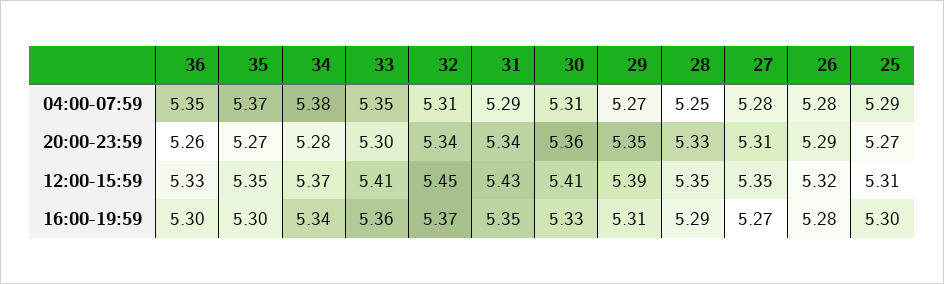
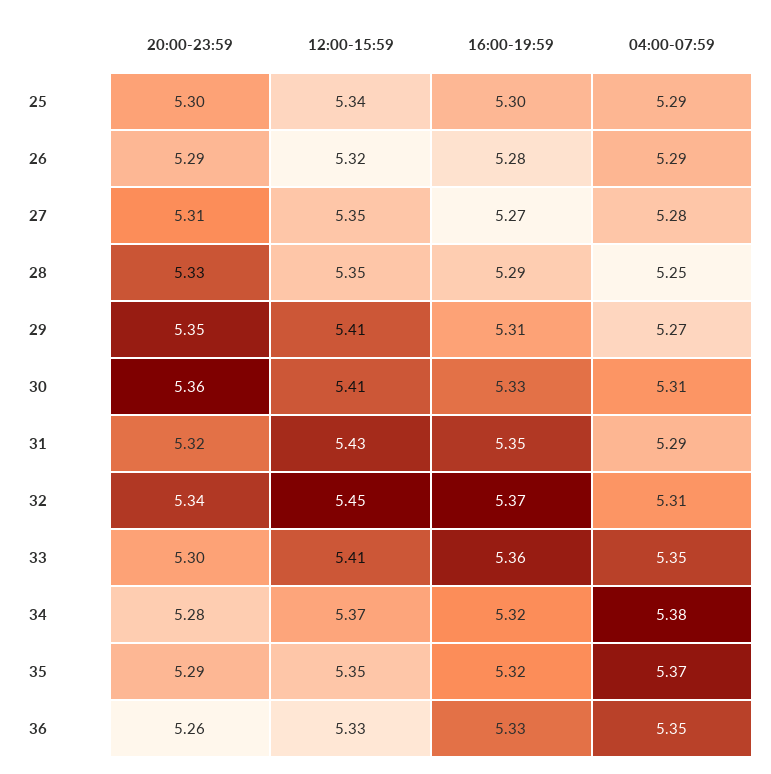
  {
    "36": {
      "04:00-07:59": 5.35,
      "20:00-23:59": 5.26,
      "12:00-15:59": 5.33,
-     "16:00-19:59": 5.3
+     "16:00-19:59": 5.33
    },
    "35": {
      "04:00-07:59": 5.37,
-     "20:00-23:59": 5.27,
+     "20:00-23:59": 5.29,
      "12:00-15:59": 5.35,
-     "16:00-19:59": 5.3
+     "16:00-19:59": 5.32
    },
    "34": {
      "04:00-07:59": 5.38,
      "20:00-23:59": 5.28,
      "12:00-15:59": 5.37,
-     "16:00-19:59": 5.34
+     "16:00-19:59": 5.32
    },
    "33": {
      "04:00-07:59": 5.35,
      "20:00-23:59": 5.3,
      "12:00-15:59": 5.41,
      "16:00-19:59": 5.36
    },
    "32": {
      "04:00-07:59": 5.31,
      "20:00-23:59": 5.34,
      "12:00-15:59": 5.45,
      "16:00-19:59": 5.37
    },
    "31": {
      "04:00-07:59": 5.29,
-     "20:00-23:59": 5.34,
+     "20:00-23:59": 5.32,
      "12:00-15:59": 5.43,
      "16:00-19:59": 5.35
    },
    "30": {
      "04:00-07:59": 5.31,
      "20:00-23:59": 5.36,
      "12:00-15:59": 5.41,
      "16:00-19:59": 5.33
    },
    "29": {
      "04:00-07:59": 5.27,
      "20:00-23:59": 5.35,
-     "12:00-15:59": 5.39,
+     "12:00-15:59": 5.41,
      "16:00-19:59": 5.31
    },
    "28": {
      "04:00-07:59": 5.25,
      "20:00-23:59": 5.33,
      "12:00-15:59": 5.35,
      "16:00-19:59": 5.29
    },
    "27": {
      "04:00-07:59": 5.28,
      "20:00-23:59": 5.31,
      "12:00-15:59": 5.35,
      "16:00-19:59": 5.27
    },
    "26": {
-     "04:00-07:59": 5.28,
+     "04:00-07:59": 5.29,
      "20:00-23:59": 5.29,
      "12:00-15:59": 5.32,
      "16:00-19:59": 5.28
    },
    "25": {
      "04:00-07:59": 5.29,
-     "20:00-23:59": 5.27,
+     "20:00-23:59": 5.3,
-     "12:00-15:59": 5.31,
+     "12:00-15:59": 5.34,
      "16:00-19:59": 5.3
    }
  }

